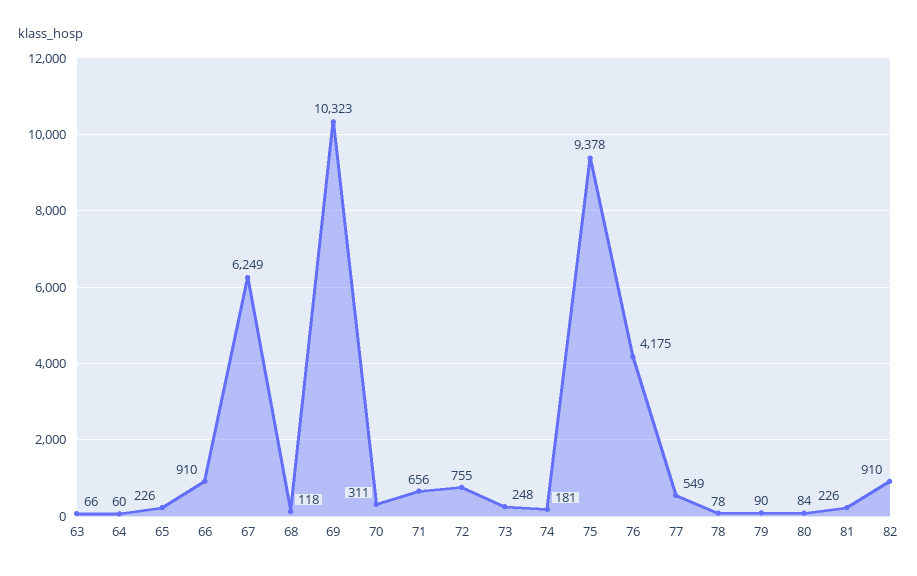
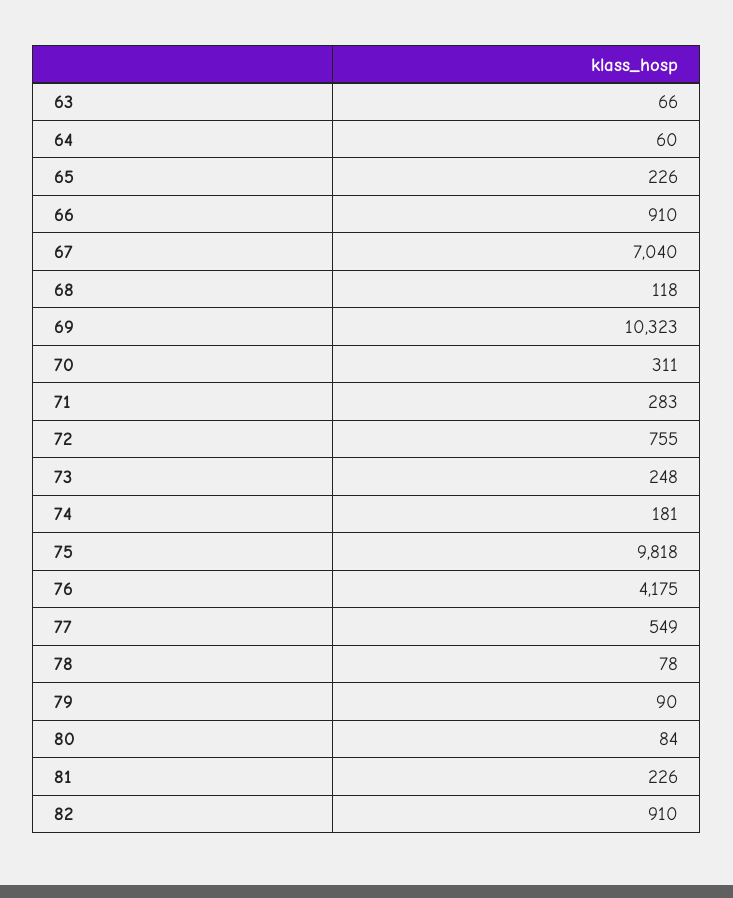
  {
    "63": 66,
    "64": 60,
    "65": 226,
    "66": 910,
-   "67": 6249,
+   "67": 7040,
    "68": 118,
    "69": 10323,
    "70": 311,
-   "71": 656,
+   "71": 283,
    "72": 755,
    "73": 248,
    "74": 181,
-   "75": 9378,
+   "75": 9818,
    "76": 4175,
    "77": 549,
    "78": 78,
    "79": 90,
    "80": 84,
    "81": 226,
    "82": 910
  }

